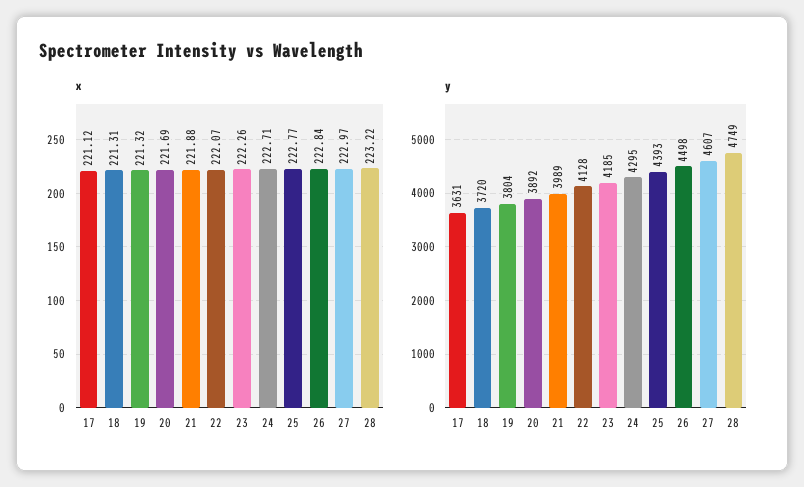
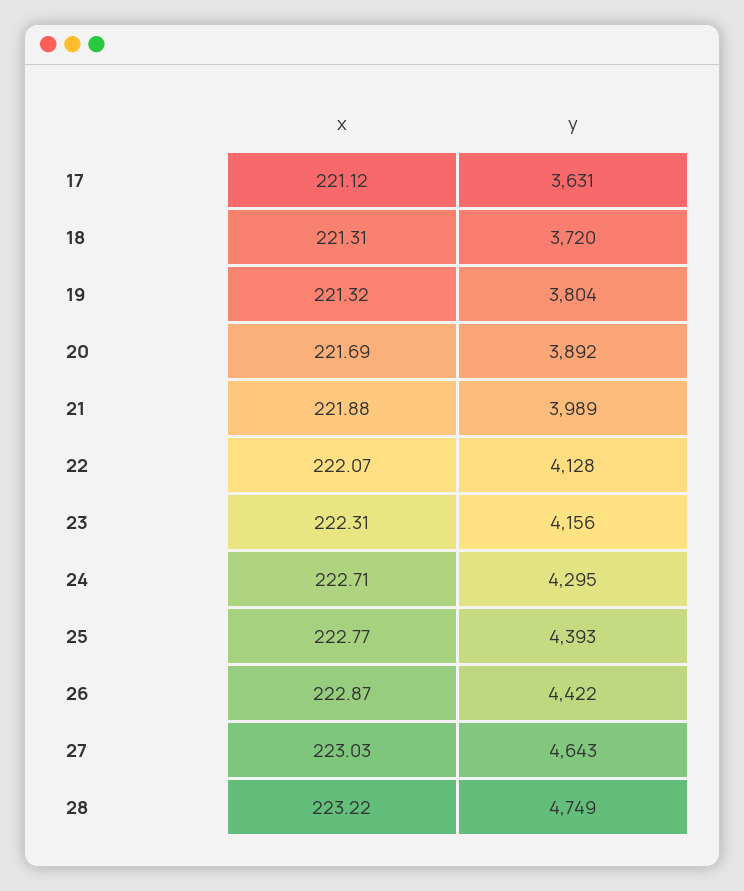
  {
    "x": {
      "17": 221.12,
      "18": 221.31,
      "19": 221.32,
      "20": 221.69,
      "21": 221.88,
      "22": 222.07,
-     "23": 222.26,
+     "23": 222.31,
      "24": 222.71,
      "25": 222.77,
-     "26": 222.84,
+     "26": 222.87,
-     "27": 222.97,
+     "27": 223.03,
      "28": 223.22
    },
    "y": {
      "17": 3631,
      "18": 3720,
      "19": 3804,
      "20": 3892,
      "21": 3989,
      "22": 4128,
-     "23": 4185,
+     "23": 4156,
      "24": 4295,
      "25": 4393,
-     "26": 4498,
+     "26": 4422,
-     "27": 4607,
+     "27": 4643,
      "28": 4749
    }
  }

